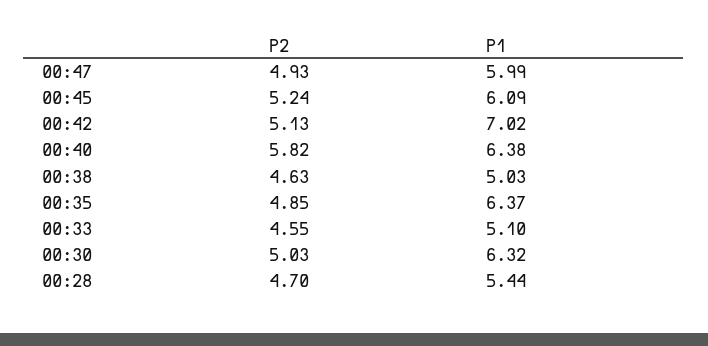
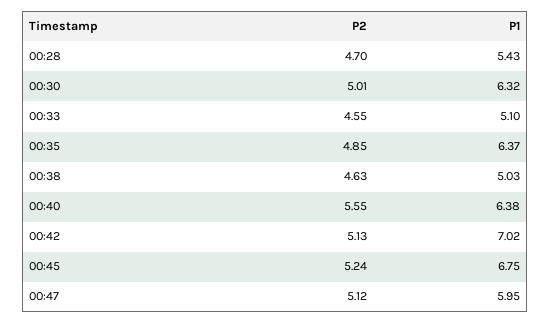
  {
    "P2": {
-     "00:47": 4.93,
+     "00:47": 5.12,
      "00:45": 5.24,
      "00:42": 5.13,
-     "00:40": 5.82,
+     "00:40": 5.55,
      "00:38": 4.63,
      "00:35": 4.85,
      "00:33": 4.55,
-     "00:30": 5.03,
+     "00:30": 5.01,
      "00:28": 4.7
    },
    "P1": {
-     "00:47": 5.99,
+     "00:47": 5.95,
-     "00:45": 6.09,
+     "00:45": 6.75,
      "00:42": 7.02,
      "00:40": 6.38,
      "00:38": 5.03,
      "00:35": 6.37,
      "00:33": 5.1,
      "00:30": 6.32,
-     "00:28": 5.44
+     "00:28": 5.43
    }
  }

